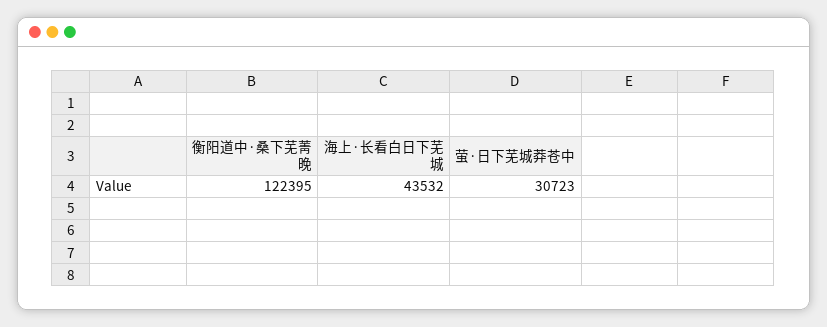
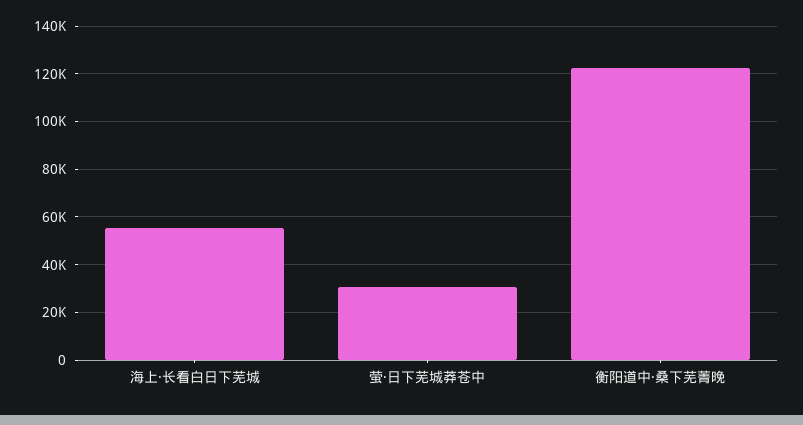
  {
    "衡阳道中·桑下芜菁晚": 122395,
-   "海上·长看白日下芜城": 43532,
+   "海上·长看白日下芜城": 55000,
    "萤·日下芜城莽苍中": 30723
  }

